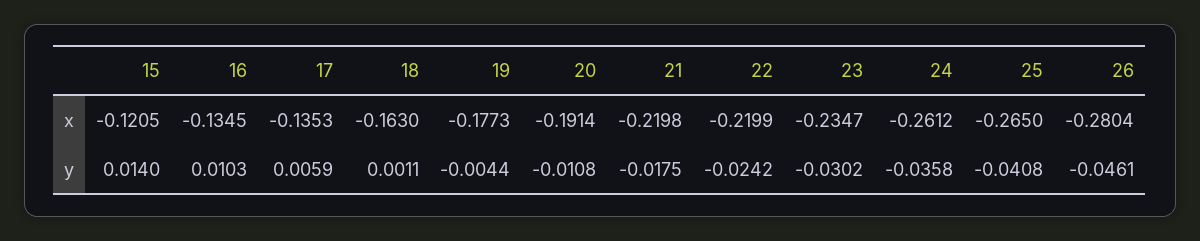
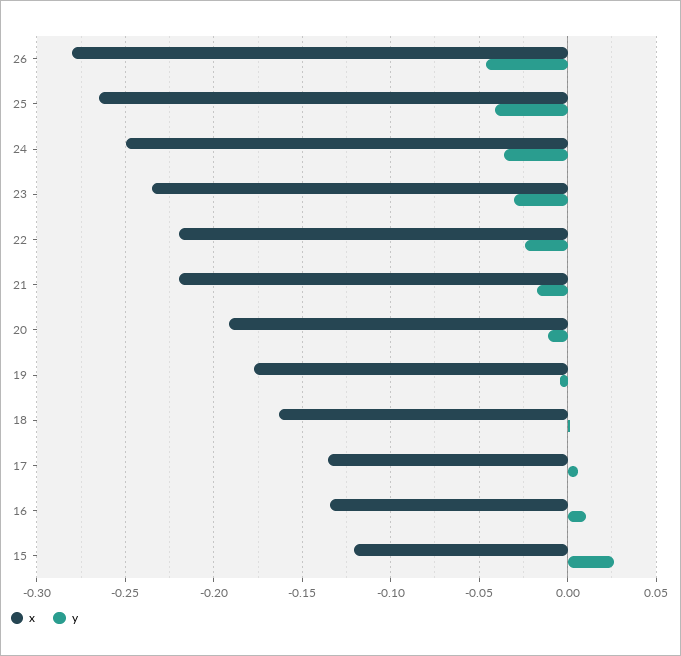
  {
    "x": {
      "15": -0.1205,
      "16": -0.1345,
      "17": -0.1353,
      "18": -0.163,
      "19": -0.1773,
      "20": -0.1914,
      "21": -0.2198,
      "22": -0.2199,
      "23": -0.2347,
-     "24": -0.2612,
+     "24": -0.25,
      "25": -0.265,
      "26": -0.2804
    },
    "y": {
-     "15": 0.014,
+     "15": 0.025,
      "16": 0.0103,
      "17": 0.0059,
      "18": 0.0011,
      "19": -0.0044,
      "20": -0.0108,
      "21": -0.0175,
      "22": -0.0242,
      "23": -0.0302,
      "24": -0.0358,
      "25": -0.0408,
      "26": -0.0461
    }
  }

